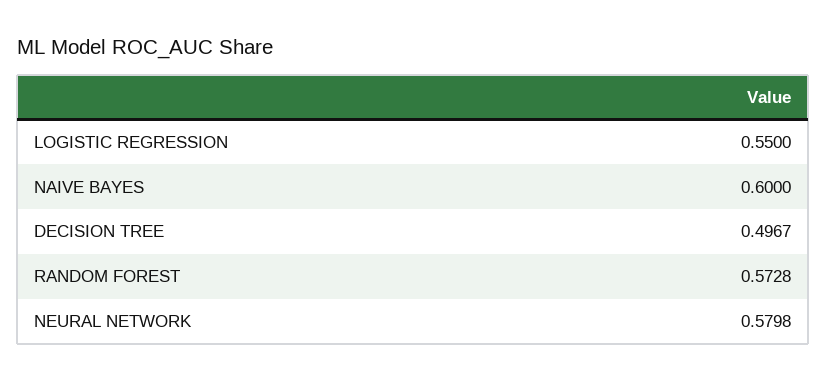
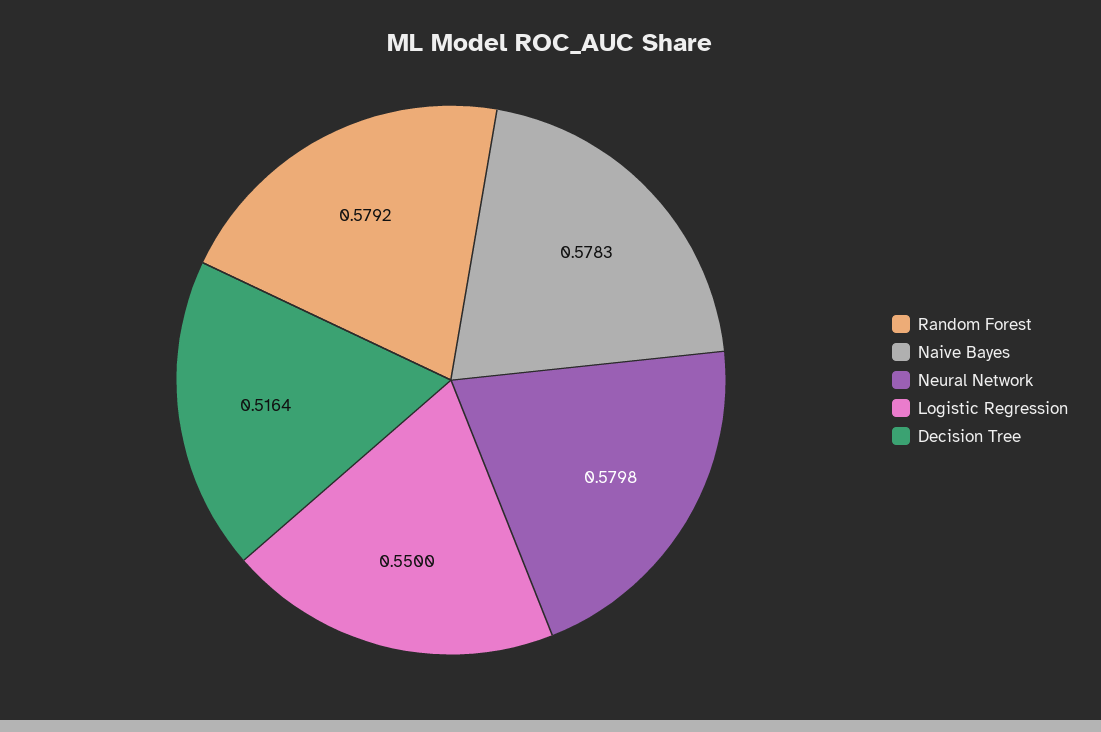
  {
    "LOGISTIC REGRESSION": 0.55,
-   "NAIVE BAYES": 0.6,
+   "NAIVE BAYES": 0.5783,
-   "DECISION TREE": 0.4967,
+   "DECISION TREE": 0.5164,
-   "RANDOM FOREST": 0.5728,
+   "RANDOM FOREST": 0.5792,
    "NEURAL NETWORK": 0.5798
  }

